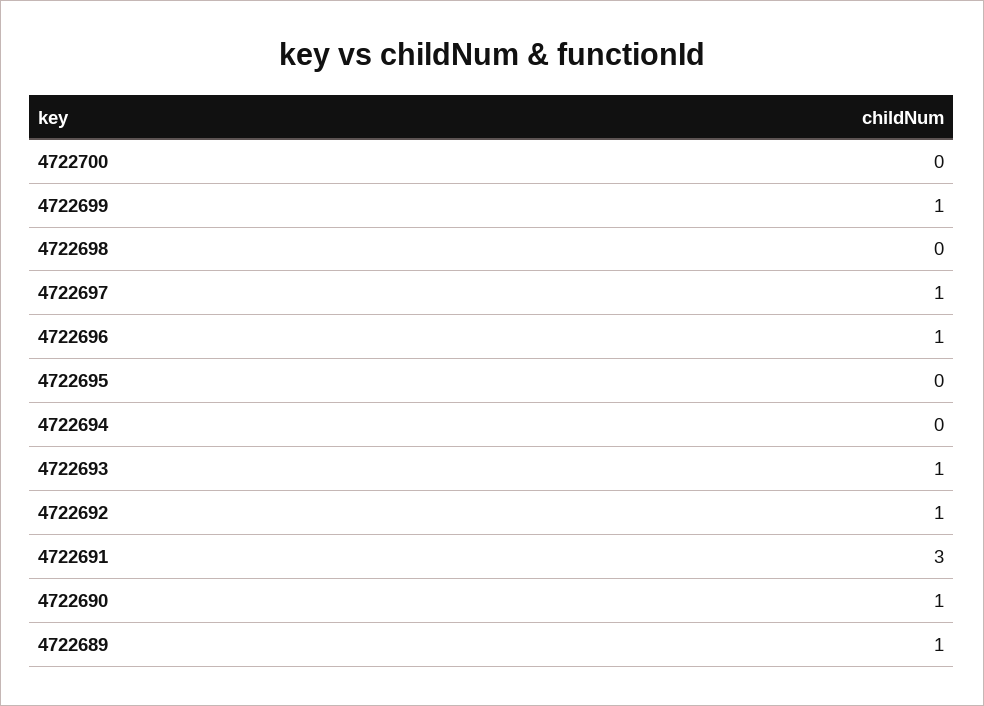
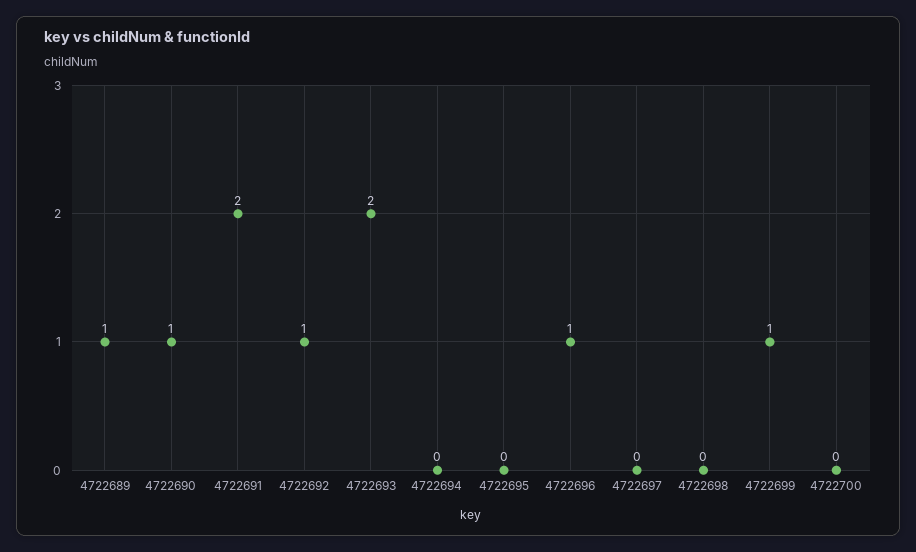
  {
    "4722700": 0,
    "4722699": 1,
    "4722698": 0,
-   "4722697": 1,
+   "4722697": 0,
    "4722696": 1,
    "4722695": 0,
    "4722694": 0,
-   "4722693": 1,
+   "4722693": 2,
    "4722692": 1,
-   "4722691": 3,
+   "4722691": 2,
    "4722690": 1,
    "4722689": 1
  }

